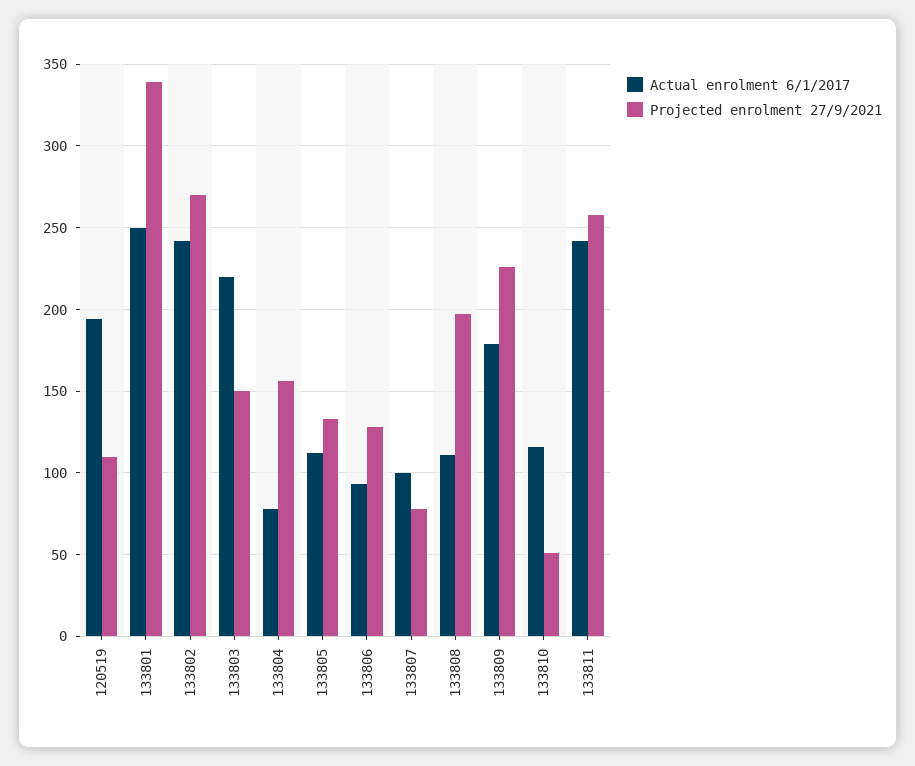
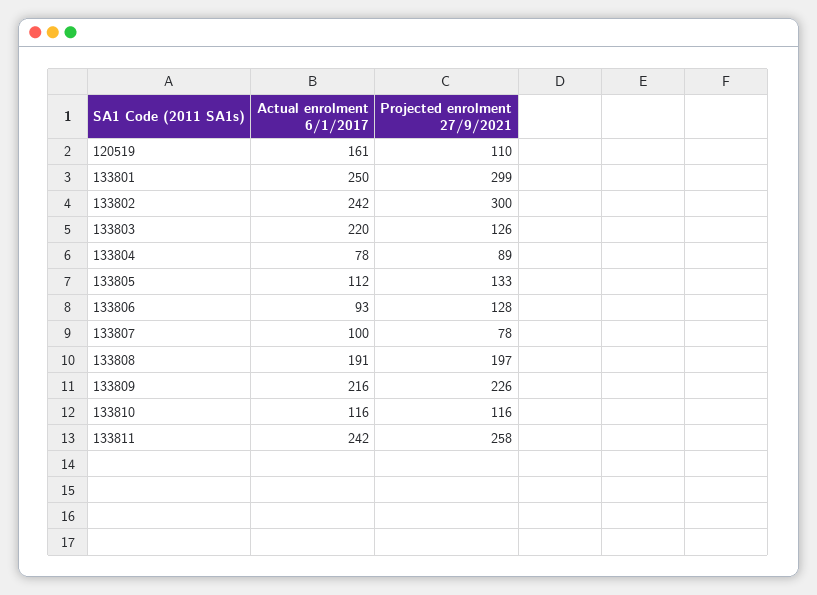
  {
    "Actual enrolment 6/1/2017": {
-     "120519": 195,
+     "120519": 161,
      "133801": 250,
      "133802": 242,
      "133803": 220,
      "133804": 78,
      "133805": 112,
      "133806": 93,
      "133807": 100,
-     "133808": 110,
+     "133808": 191,
-     "133809": 180,
+     "133809": 216,
      "133810": 116,
      "133811": 242
    },
    "Projected enrolment 27/9/2021": {
      "120519": 110,
-     "133801": 340,
+     "133801": 299,
-     "133802": 270,
+     "133802": 300,
-     "133803": 150,
+     "133803": 126,
-     "133804": 155,
+     "133804": 89,
      "133805": 133,
      "133806": 128,
      "133807": 78,
      "133808": 197,
      "133809": 226,
-     "133810": 50,
+     "133810": 116,
      "133811": 258
    }
  }

